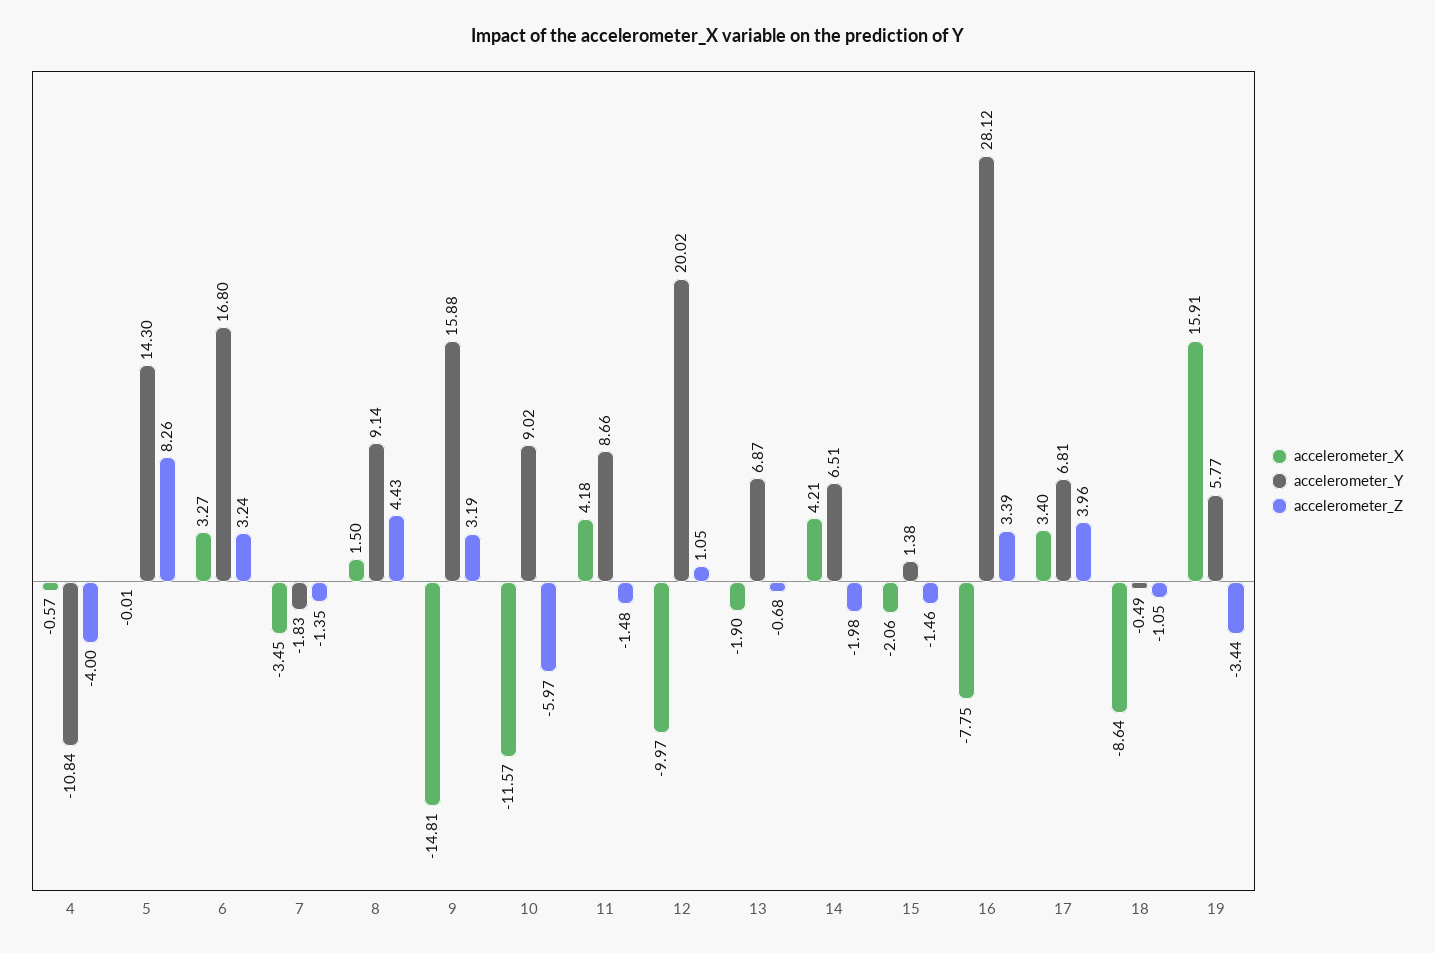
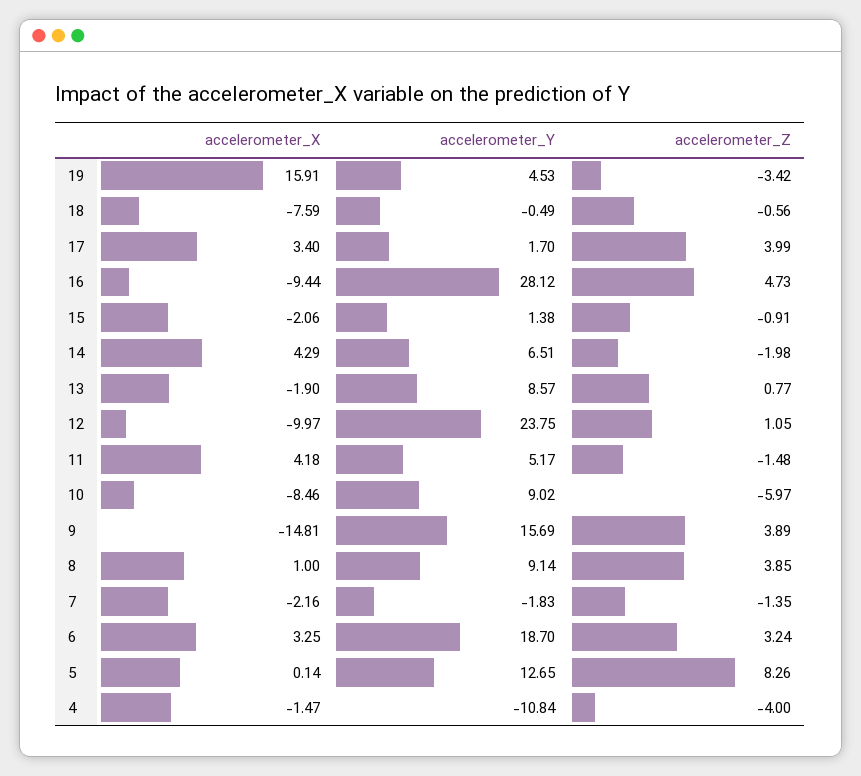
  {
    "accelerometer_X": {
-     "4": -0.57,
+     "4": -1.47,
-     "5": -0.01,
+     "5": 0.14,
-     "6": 3.27,
+     "6": 3.25,
-     "7": -3.45,
+     "7": -2.16,
-     "8": 1.5,
+     "8": 1,
      "9": -14.81,
-     "10": -11.57,
+     "10": -8.46,
      "11": 4.18,
      "12": -9.97,
      "13": -1.9,
-     "14": 4.21,
+     "14": 4.29,
      "15": -2.06,
-     "16": -7.75,
+     "16": -9.44,
      "17": 3.4,
-     "18": -8.64,
+     "18": -7.59,
      "19": 15.91
    },
    "accelerometer_Y": {
      "4": -10.84,
-     "5": 14.3,
+     "5": 12.65,
-     "6": 16.8,
+     "6": 18.7,
      "7": -1.83,
      "8": 9.14,
-     "9": 15.88,
+     "9": 15.69,
      "10": 9.02,
-     "11": 8.66,
+     "11": 5.17,
-     "12": 20.02,
+     "12": 23.75,
-     "13": 6.87,
+     "13": 8.57,
      "14": 6.51,
      "15": 1.38,
      "16": 28.12,
-     "17": 6.81,
+     "17": 1.7,
      "18": -0.49,
-     "19": 5.77
+     "19": 4.53
    },
    "accelerometer_Z": {
      "4": -4,
      "5": 8.26,
      "6": 3.24,
      "7": -1.35,
-     "8": 4.43,
+     "8": 3.85,
-     "9": 3.19,
+     "9": 3.89,
      "10": -5.97,
      "11": -1.48,
      "12": 1.05,
-     "13": -0.68,
+     "13": 0.77,
      "14": -1.98,
-     "15": -1.46,
+     "15": -0.91,
-     "16": 3.39,
+     "16": 4.73,
-     "17": 3.96,
+     "17": 3.99,
-     "18": -1.05,
+     "18": -0.56,
-     "19": -3.44
+     "19": -3.42
    }
  }

